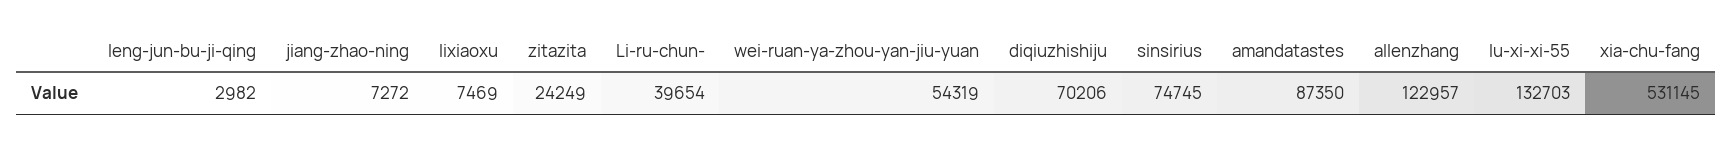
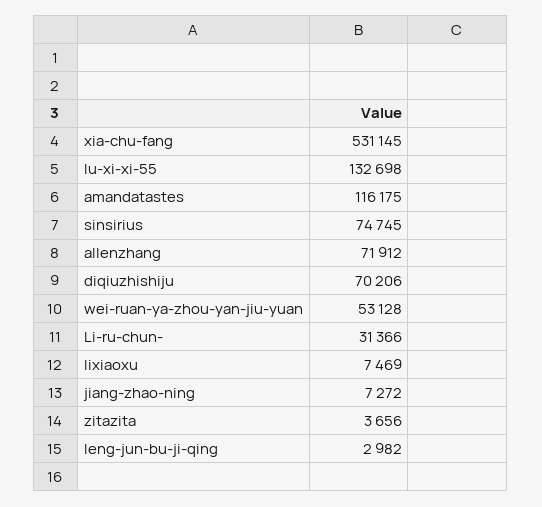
  {
    "leng-jun-bu-ji-qing": 2982,
    "jiang-zhao-ning": 7272,
    "lixiaoxu": 7469,
-   "zitazita": 24249,
+   "zitazita": 3656,
-   "Li-ru-chun-": 39654,
+   "Li-ru-chun-": 31366,
-   "wei-ruan-ya-zhou-yan-jiu-yuan": 54319,
+   "wei-ruan-ya-zhou-yan-jiu-yuan": 53128,
    "diqiuzhishiju": 70206,
    "sinsirius": 74745,
-   "amandatastes": 87350,
+   "amandatastes": 116175,
-   "allenzhang": 122957,
+   "allenzhang": 71912,
-   "lu-xi-xi-55": 132703,
+   "lu-xi-xi-55": 132698,
    "xia-chu-fang": 531145
  }

